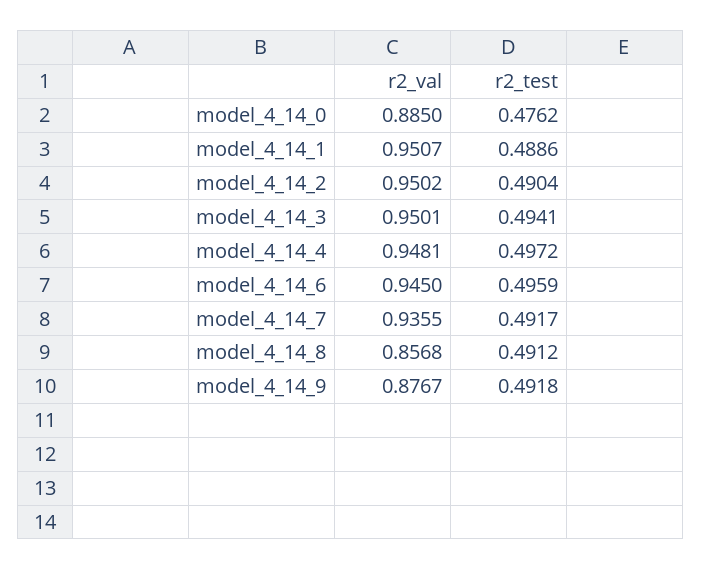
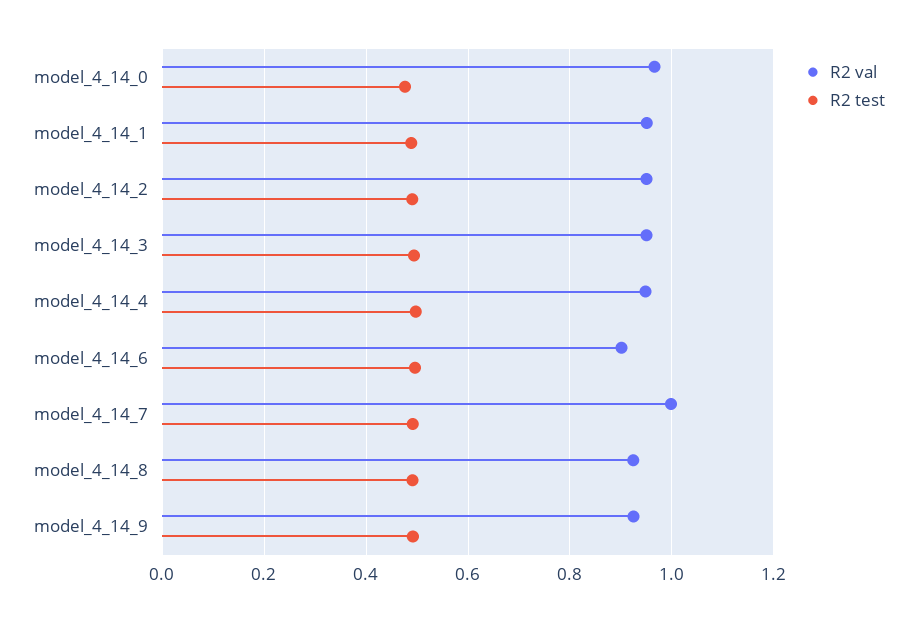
  {
    "r2_val": {
-     "model_4_14_0": 0.885,
+     "model_4_14_0": 0.96,
      "model_4_14_1": 0.9507,
      "model_4_14_2": 0.9502,
      "model_4_14_3": 0.9501,
      "model_4_14_4": 0.9481,
-     "model_4_14_6": 0.945,
+     "model_4_14_6": 0.9,
-     "model_4_14_7": 0.9355,
+     "model_4_14_7": 1,
-     "model_4_14_8": 0.8568,
+     "model_4_14_8": 0.92,
-     "model_4_14_9": 0.8767
+     "model_4_14_9": 0.92
    },
    "r2_test": {
      "model_4_14_0": 0.4762,
      "model_4_14_1": 0.4886,
      "model_4_14_2": 0.4904,
      "model_4_14_3": 0.4941,
      "model_4_14_4": 0.4972,
      "model_4_14_6": 0.4959,
      "model_4_14_7": 0.4917,
      "model_4_14_8": 0.4912,
      "model_4_14_9": 0.4918
    }
  }

